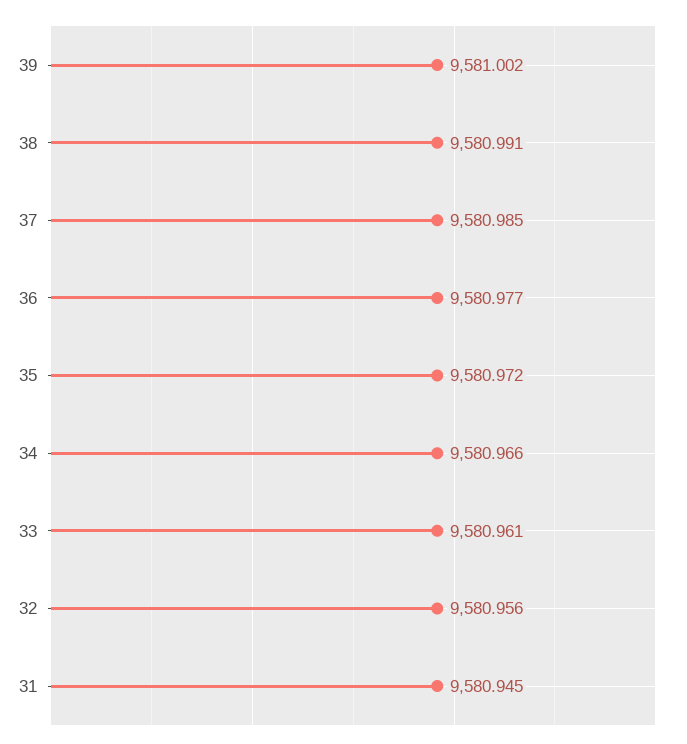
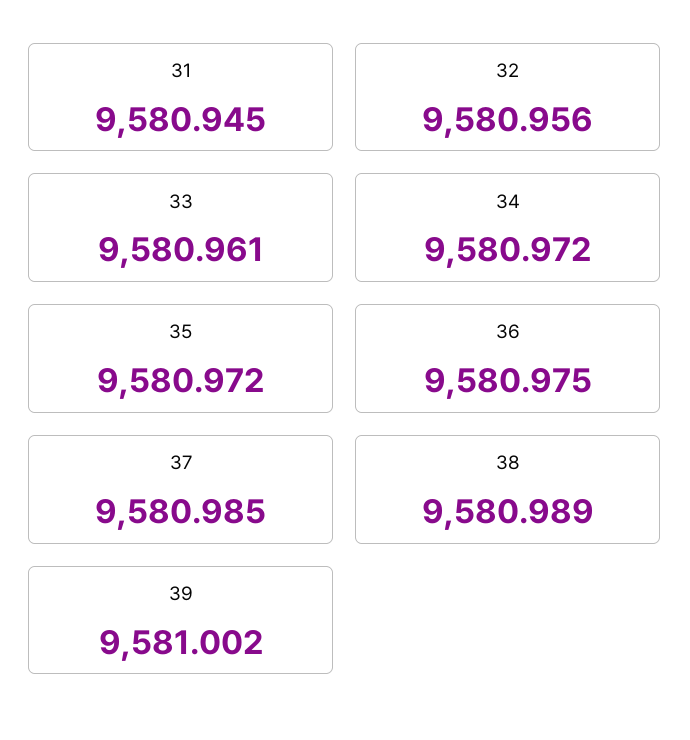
  {
    "39": 9581.002,
-   "38": 9580.991,
+   "38": 9580.989,
    "37": 9580.985,
-   "36": 9580.977,
+   "36": 9580.975,
    "35": 9580.972,
-   "34": 9580.966,
+   "34": 9580.972,
    "33": 9580.961,
    "32": 9580.956,
    "31": 9580.945
  }

